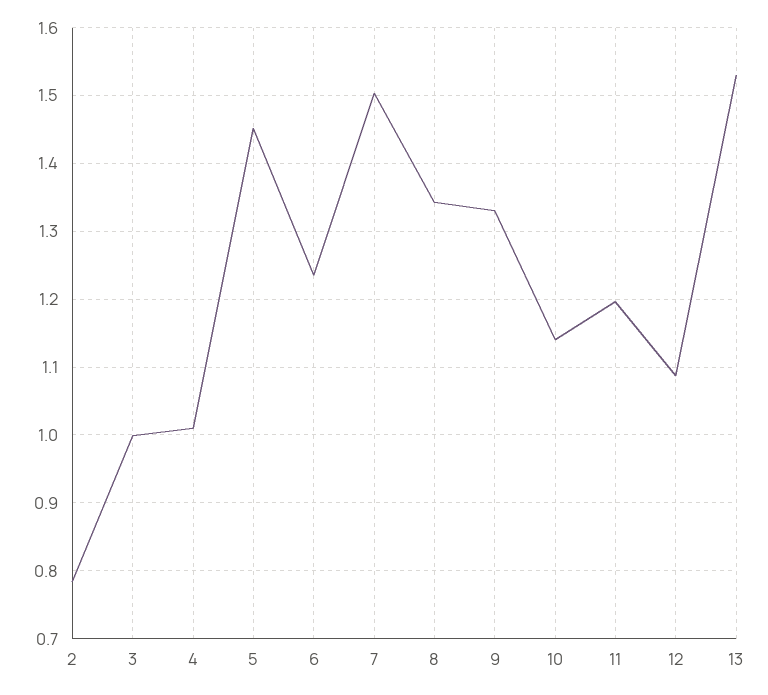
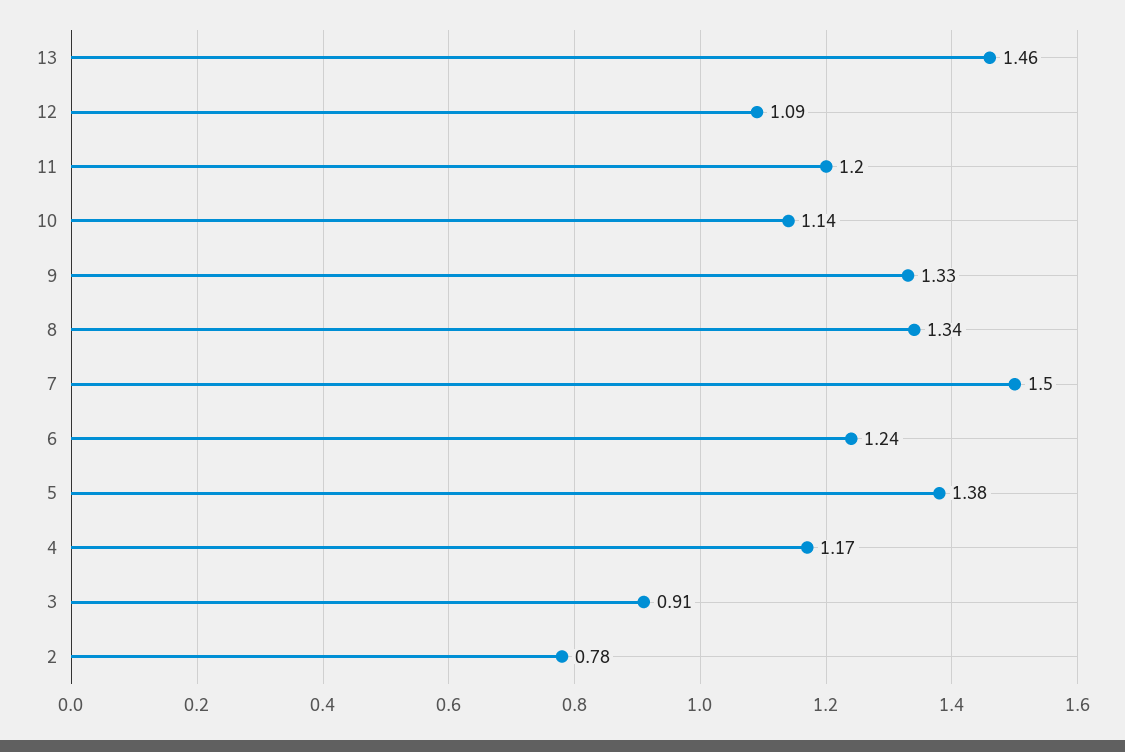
  {
    "2": 0.78,
-   "3": 1,
+   "3": 0.91,
-   "4": 1.01,
+   "4": 1.17,
-   "5": 1.45,
+   "5": 1.38,
    "6": 1.24,
    "7": 1.5,
    "8": 1.34,
    "9": 1.33,
    "10": 1.14,
    "11": 1.2,
    "12": 1.09,
-   "13": 1.53
+   "13": 1.46
  }

